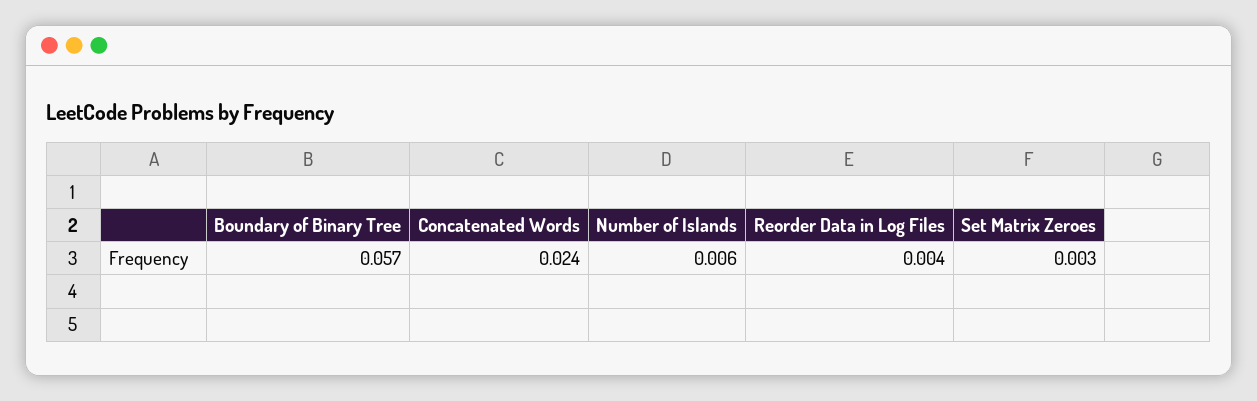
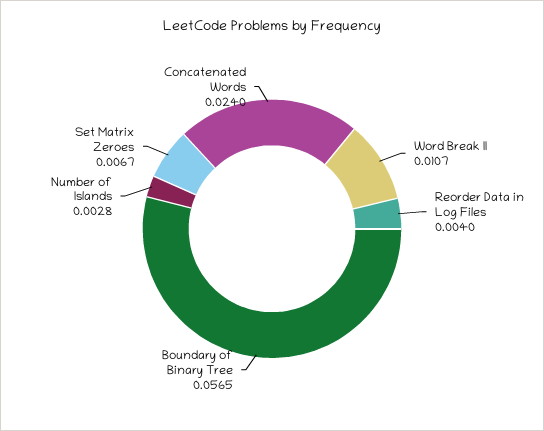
  {
    "Boundary of Binary Tree": 0.0565,
    "Concatenated Words": 0.024,
-   "Number of Islands": 0.006,
+   "Number of Islands": 0.0028,
    "Reorder Data in Log Files": 0.004,
-   "Set Matrix Zeroes": 0.003
+   "Set Matrix Zeroes": 0.0067,
+   "Word Break II": 0.0107
  }

